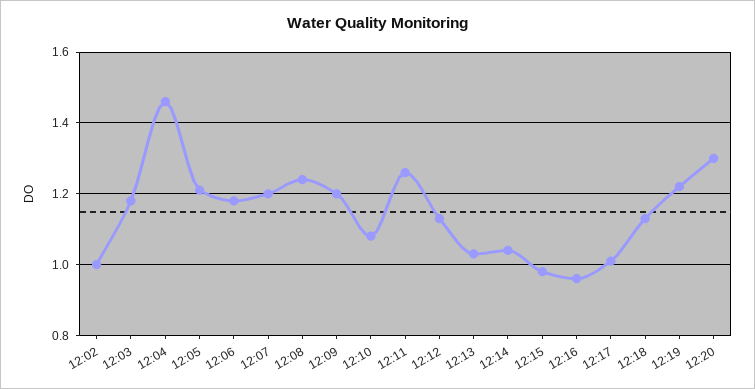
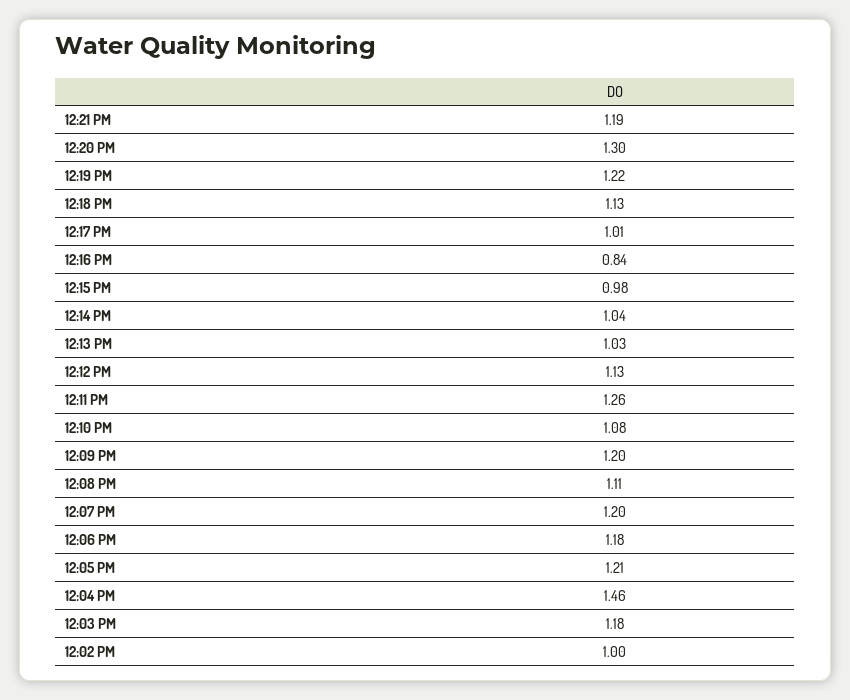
  {
    "12:02": 1,
    "12:03": 1.18,
    "12:04": 1.46,
    "12:05": 1.21,
    "12:06": 1.18,
    "12:07": 1.2,
-   "12:08": 1.25,
+   "12:08": 1.11,
    "12:09": 1.2,
    "12:10": 1.08,
    "12:11": 1.26,
    "12:12": 1.13,
    "12:13": 1.03,
    "12:14": 1.04,
    "12:15": 0.98,
-   "12:16": 0.95,
+   "12:16": 0.84,
    "12:17": 1.01,
    "12:18": 1.13,
    "12:19": 1.22,
-   "12:20": 1.3
+   "12:20": 1.3,
+   "12:21 PM": 1.19
  }

